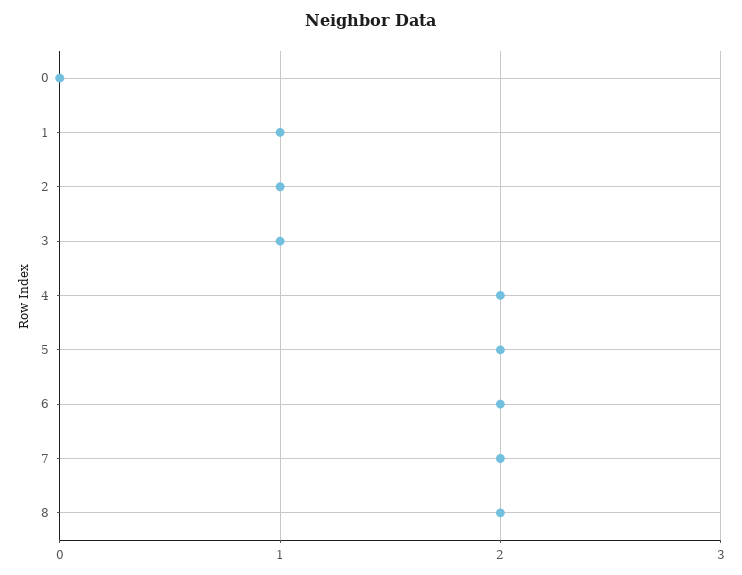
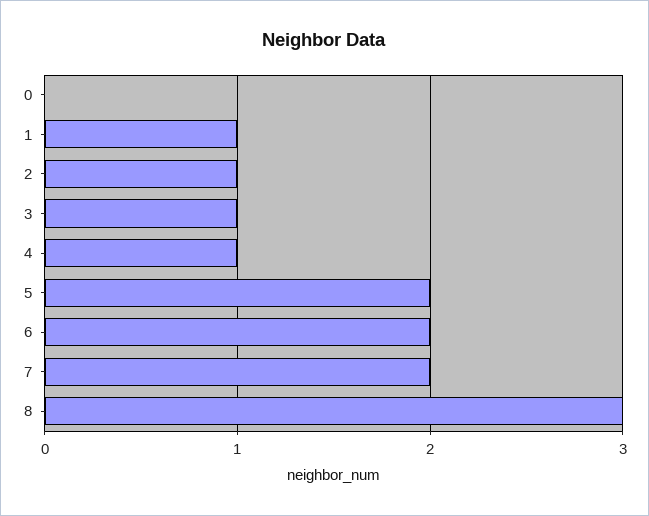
  {
    "0": 0,
    "1": 1,
    "2": 1,
    "3": 1,
-   "4": 2,
+   "4": 1,
    "5": 2,
    "6": 2,
    "7": 2,
-   "8": 2
+   "8": 3
  }

